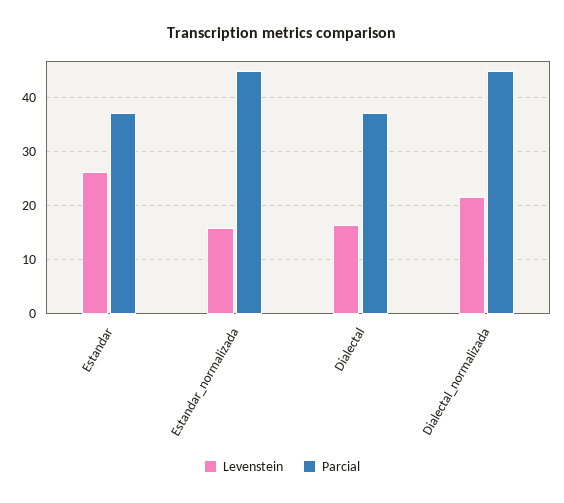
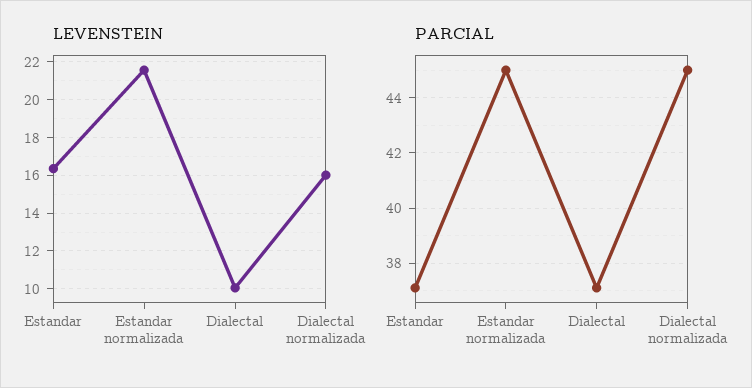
  {
    "Levenstein": {
-     "Estandar": 26,
+     "Estandar": 16.5,
-     "Estandar_normalizada": 16,
+     "Estandar_normalizada": 21.5,
-     "Dialectal": 16,
+     "Dialectal": 10,
-     "Dialectal_normalizada": 22
+     "Dialectal_normalizada": 16
    },
    "Parcial": {
      "Estandar": 37,
      "Estandar_normalizada": 45,
      "Dialectal": 37,
      "Dialectal_normalizada": 45
    }
  }

